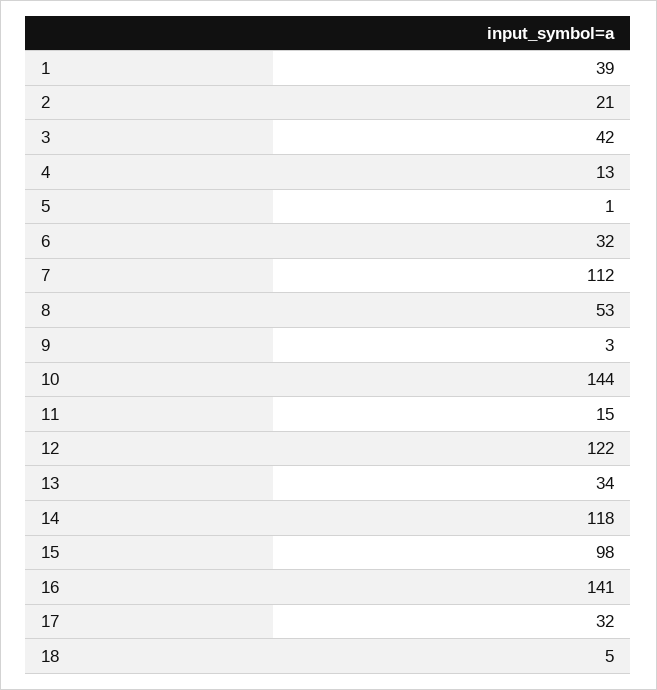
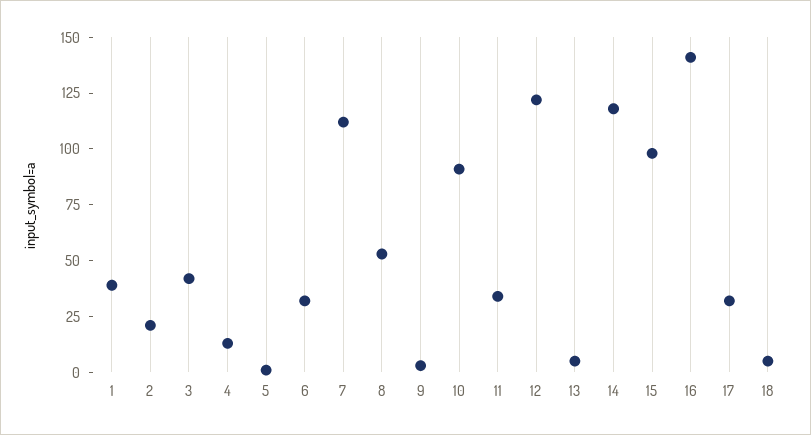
  {
    "1": 39,
    "2": 21,
    "3": 42,
    "4": 13,
    "5": 1,
    "6": 32,
    "7": 112,
    "8": 53,
    "9": 3,
-   "10": 144,
+   "10": 90,
-   "11": 15,
+   "11": 35,
    "12": 122,
-   "13": 34,
+   "13": 5,
    "14": 118,
    "15": 98,
    "16": 141,
    "17": 32,
    "18": 5
  }

